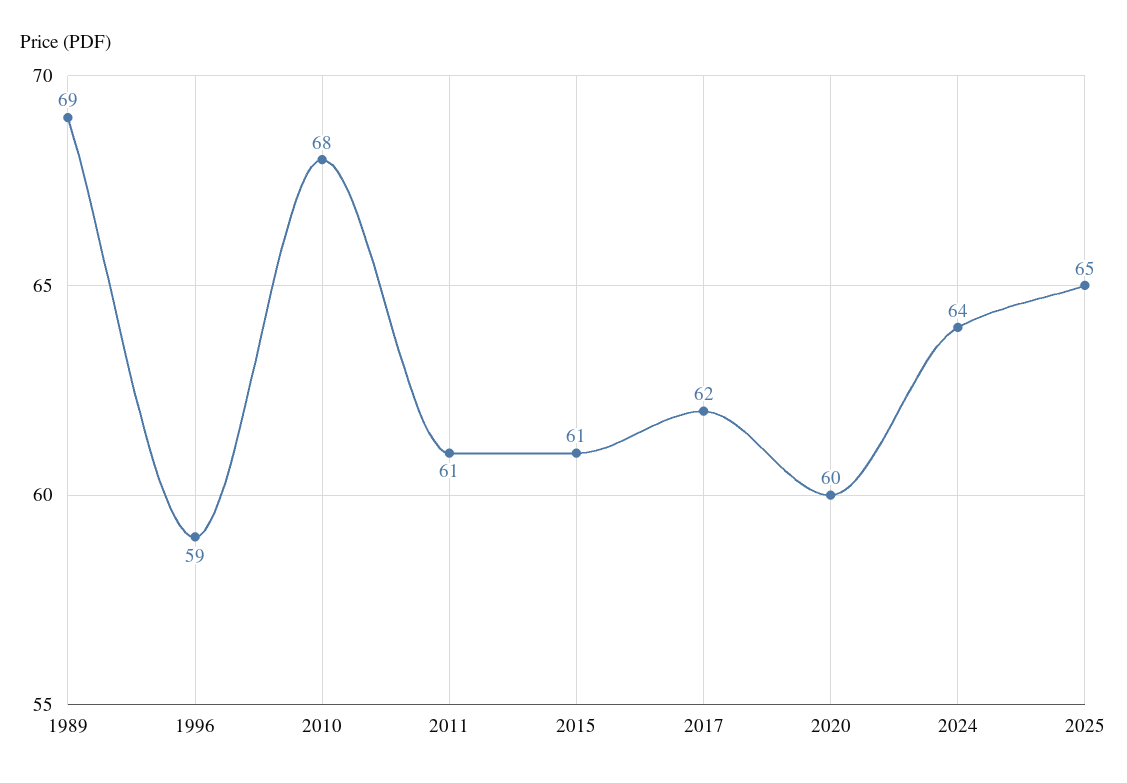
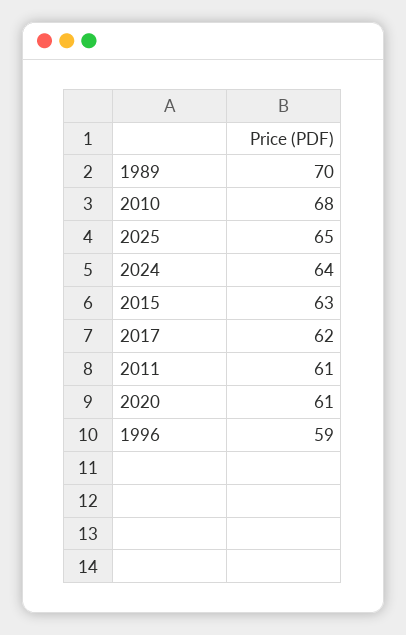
  {
-   "1989": 69,
+   "1989": 70,
    "1996": 59,
    "2010": 68,
    "2011": 61,
-   "2015": 61,
+   "2015": 63,
    "2017": 62,
-   "2020": 60,
+   "2020": 61,
    "2024": 64,
    "2025": 65
  }

